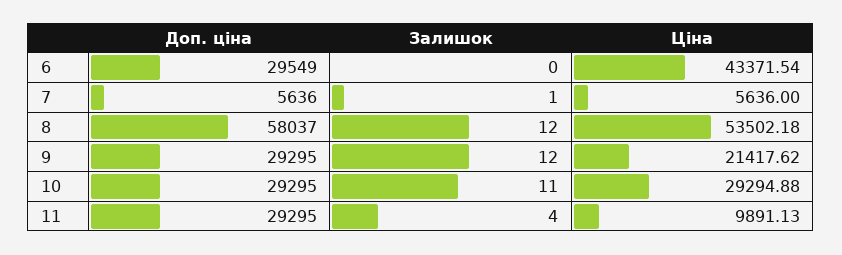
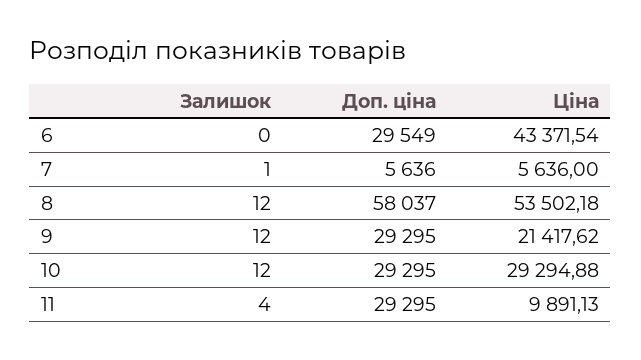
  {
    "Доп. ціна": {
      "6": 29549,
      "7": 5636,
      "8": 58037,
      "9": 29295,
      "10": 29295,
      "11": 29295
    },
    "Залишок": {
      "6": 0,
      "7": 1,
      "8": 12,
      "9": 12,
-     "10": 11,
+     "10": 12,
      "11": 4
    },
    "Ціна": {
      "6": 43371.54,
      "7": 5636,
      "8": 53502.18,
      "9": 21417.62,
      "10": 29294.88,
      "11": 9891.13
    }
  }

